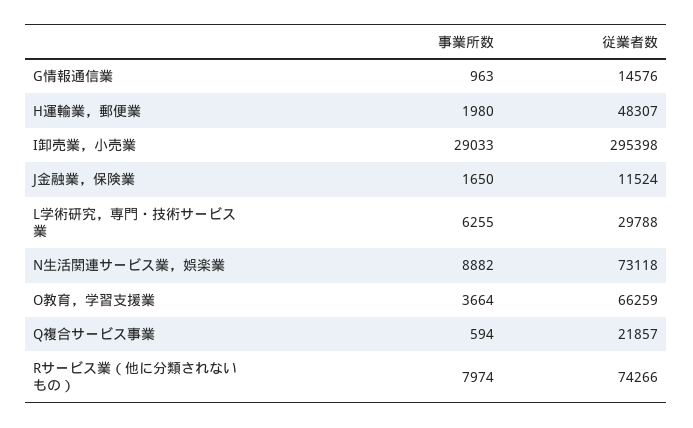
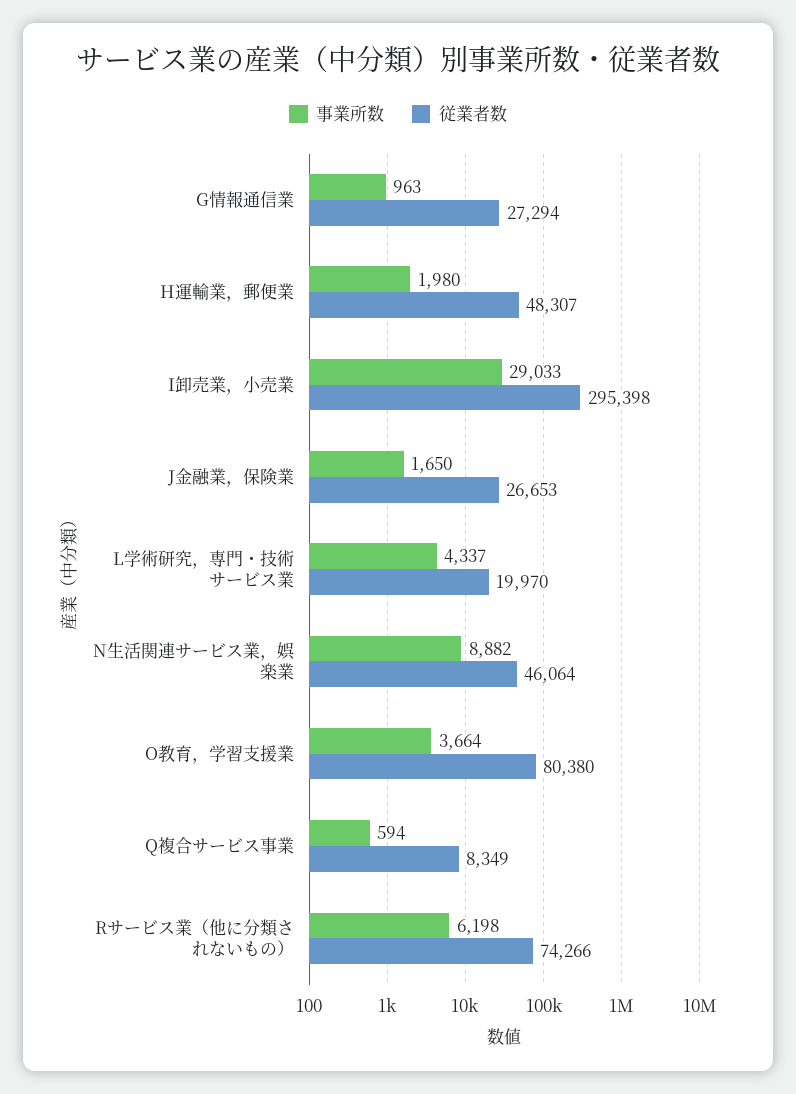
  {
    "事業所数": {
      "G情報通信業": 963,
      "H運輸業，郵便業": 1980,
      "I卸売業，小売業": 29033,
      "J金融業，保険業": 1650,
-     "L学術研究，専門・技術サービス業": 6255,
+     "L学術研究，専門・技術サービス業": 4337,
      "N生活関連サービス業，娯楽業": 8882,
      "O教育，学習支援業": 3664,
      "Q複合サービス事業": 594,
-     "Rサービス業（他に分類されないもの）": 7974
+     "Rサービス業（他に分類されないもの）": 6198
    },
    "従業者数": {
-     "G情報通信業": 14576,
+     "G情報通信業": 27294,
      "H運輸業，郵便業": 48307,
      "I卸売業，小売業": 295398,
-     "J金融業，保険業": 11524,
+     "J金融業，保険業": 26653,
-     "L学術研究，専門・技術サービス業": 29788,
+     "L学術研究，専門・技術サービス業": 19970,
-     "N生活関連サービス業，娯楽業": 73118,
+     "N生活関連サービス業，娯楽業": 46064,
-     "O教育，学習支援業": 66259,
+     "O教育，学習支援業": 80380,
-     "Q複合サービス事業": 21857,
+     "Q複合サービス事業": 8349,
      "Rサービス業（他に分類されないもの）": 74266
    }
  }

